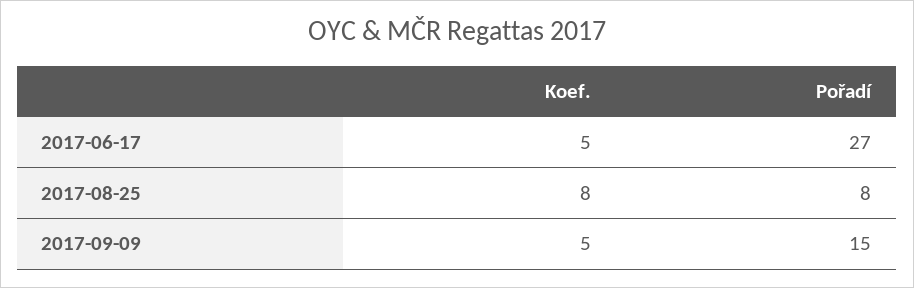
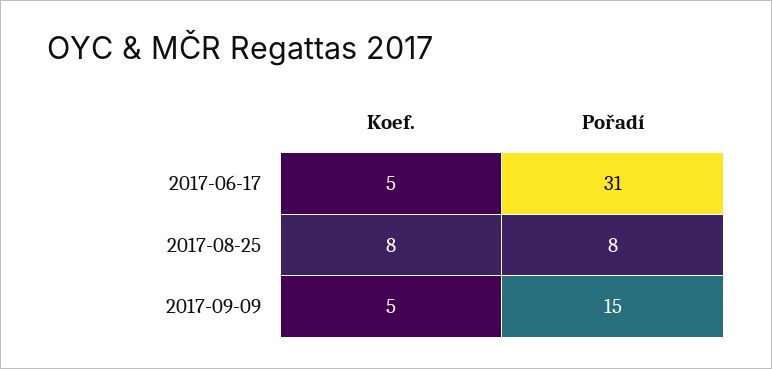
  {
    "Koef.": {
      "2017-06-17": 5,
      "2017-08-25": 8,
      "2017-09-09": 5
    },
    "Pořadí": {
-     "2017-06-17": 27,
+     "2017-06-17": 31,
      "2017-08-25": 8,
      "2017-09-09": 15
    }
  }

